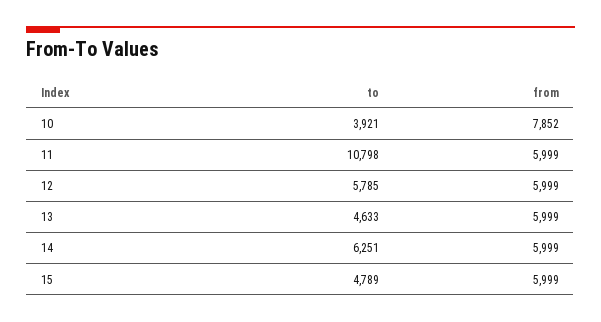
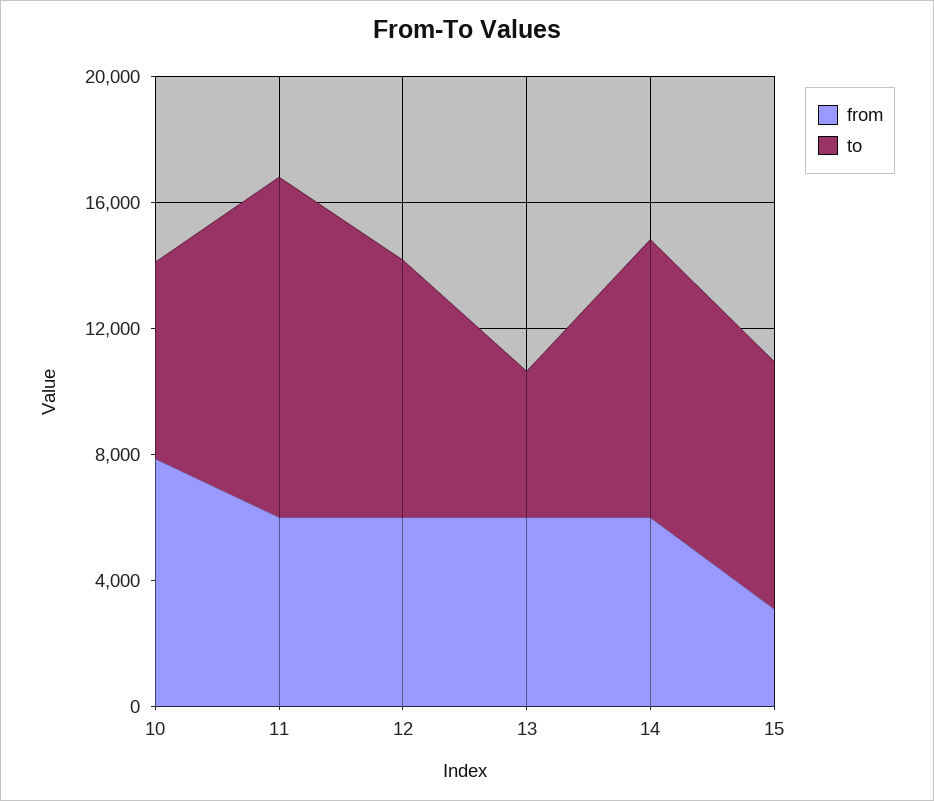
  {
    "to": {
-     "10": 3921,
+     "10": 6000,
      "11": 10798,
-     "12": 5785,
+     "12": 8000,
      "13": 4633,
-     "14": 6251,
+     "14": 9000,
-     "15": 4789
+     "15": 8000
    },
    "from": {
      "10": 7852,
      "11": 5999,
      "12": 5999,
      "13": 5999,
      "14": 5999,
-     "15": 5999
+     "15": 3000
    }
  }

